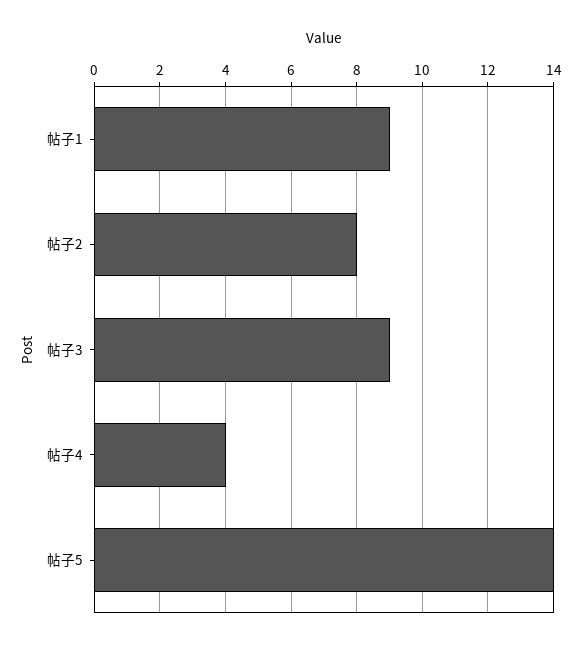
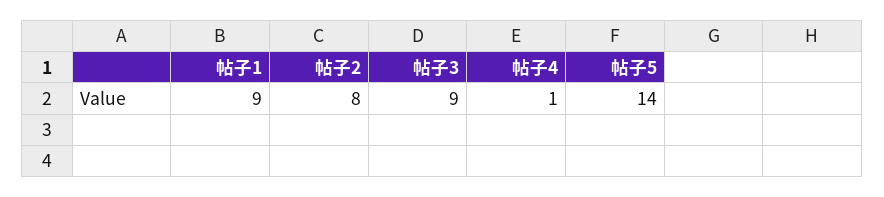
  {
    "帖子1": 9,
    "帖子2": 8,
    "帖子3": 9,
-   "帖子4": 4,
+   "帖子4": 1,
    "帖子5": 14
  }

